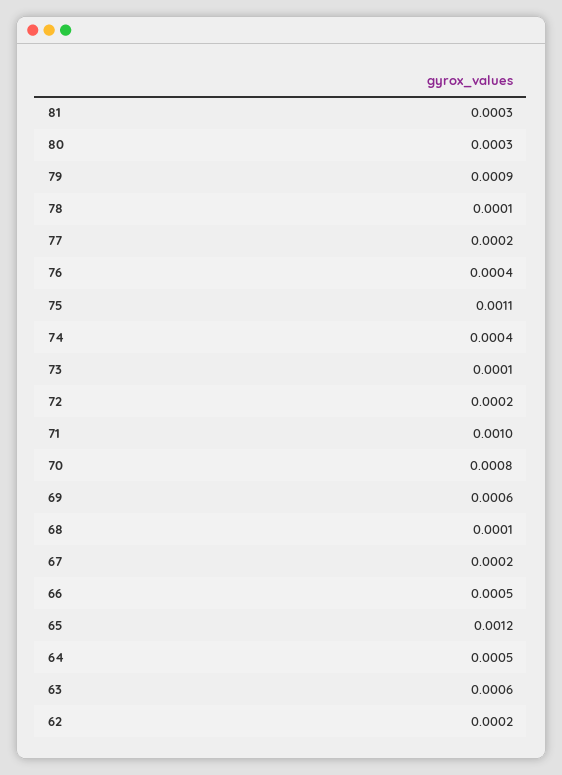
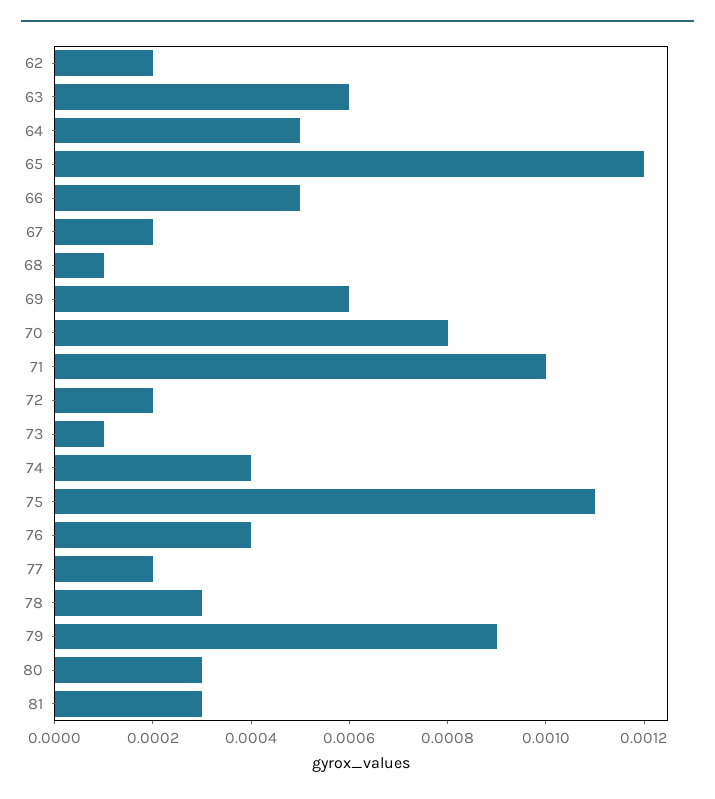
  {
    "81": 0.0003,
    "80": 0.0003,
    "79": 0.0009,
-   "78": 0.0001,
+   "78": 0.0003,
    "77": 0.0002,
    "76": 0.0004,
    "75": 0.0011,
    "74": 0.0004,
    "73": 0.0001,
    "72": 0.0002,
    "71": 0.001,
    "70": 0.0008,
    "69": 0.0006,
    "68": 0.0001,
    "67": 0.0002,
    "66": 0.0005,
    "65": 0.0012,
    "64": 0.0005,
    "63": 0.0006,
    "62": 0.0002
  }

